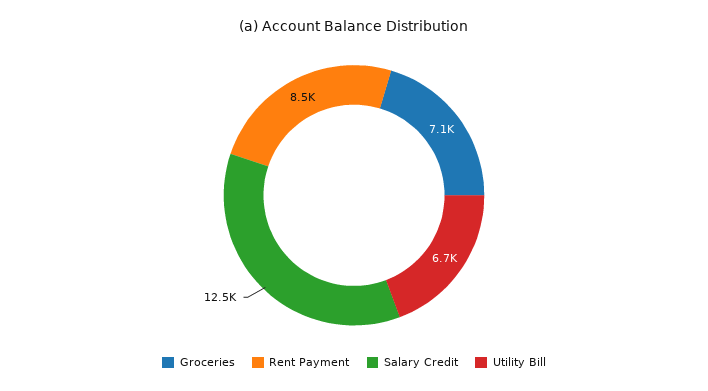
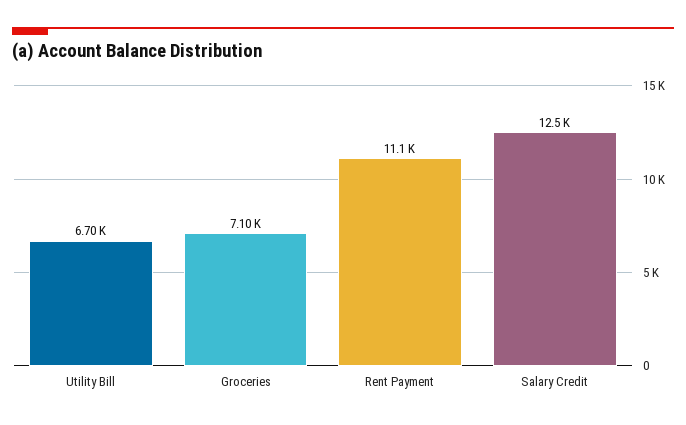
  {
    "Groceries": 7100,
-   "Rent Payment": 8500,
+   "Rent Payment": 11100,
    "Salary Credit": 12500,
    "Utility Bill": 6700
  }

